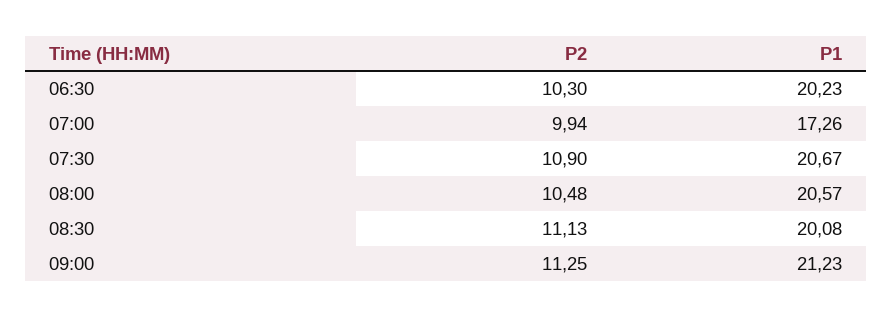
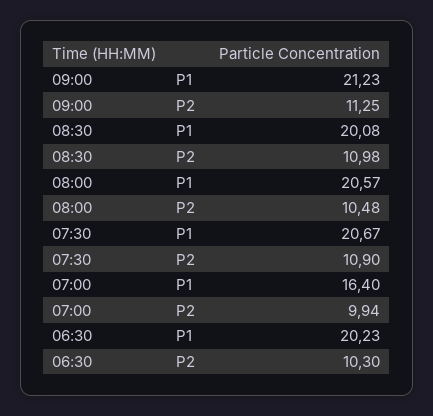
  {
    "P2": {
      "06:30": 10.3,
      "07:00": 9.94,
      "07:30": 10.9,
      "08:00": 10.48,
-     "08:30": 11.13,
+     "08:30": 10.98,
      "09:00": 11.25
    },
    "P1": {
      "06:30": 20.23,
-     "07:00": 17.26,
+     "07:00": 16.4,
      "07:30": 20.67,
      "08:00": 20.57,
      "08:30": 20.08,
      "09:00": 21.23
    }
  }

